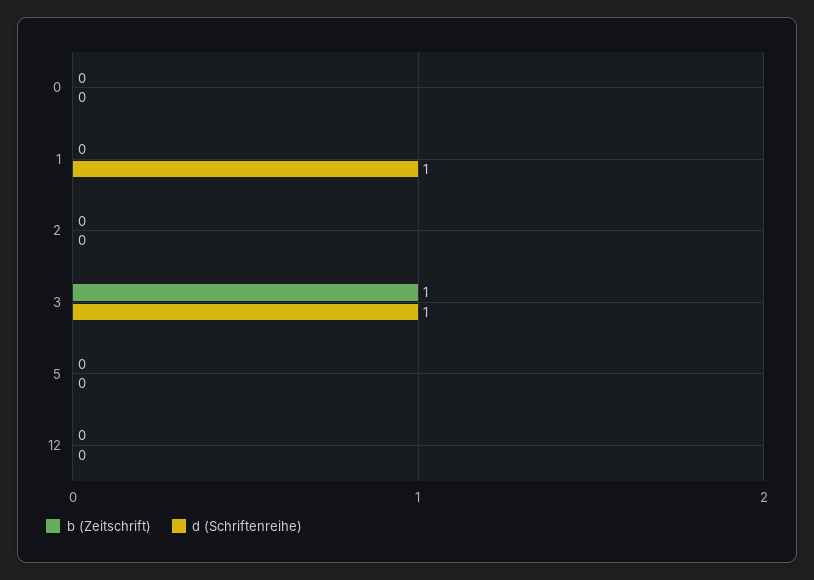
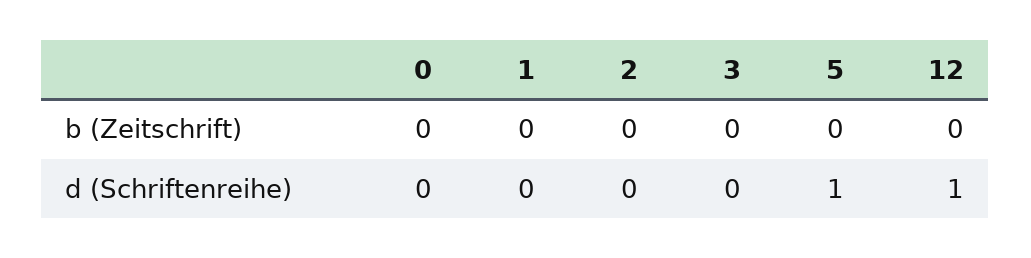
  {
    "b (Zeitschrift)": {
      "0": 0,
      "1": 0,
      "2": 0,
-     "3": 1,
+     "3": 0,
      "5": 0,
      "12": 0
    },
    "d (Schriftenreihe)": {
      "0": 0,
-     "1": 1,
+     "1": 0,
      "2": 0,
-     "3": 1,
+     "3": 0,
-     "5": 0,
+     "5": 1,
-     "12": 0
+     "12": 1
    }
  }

